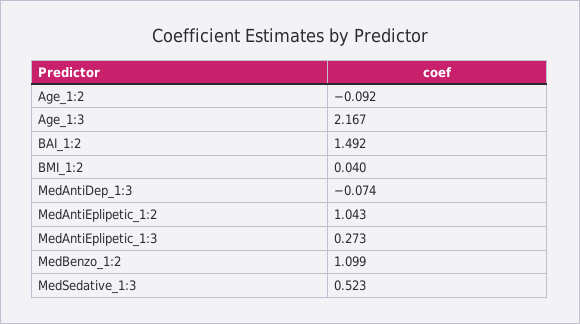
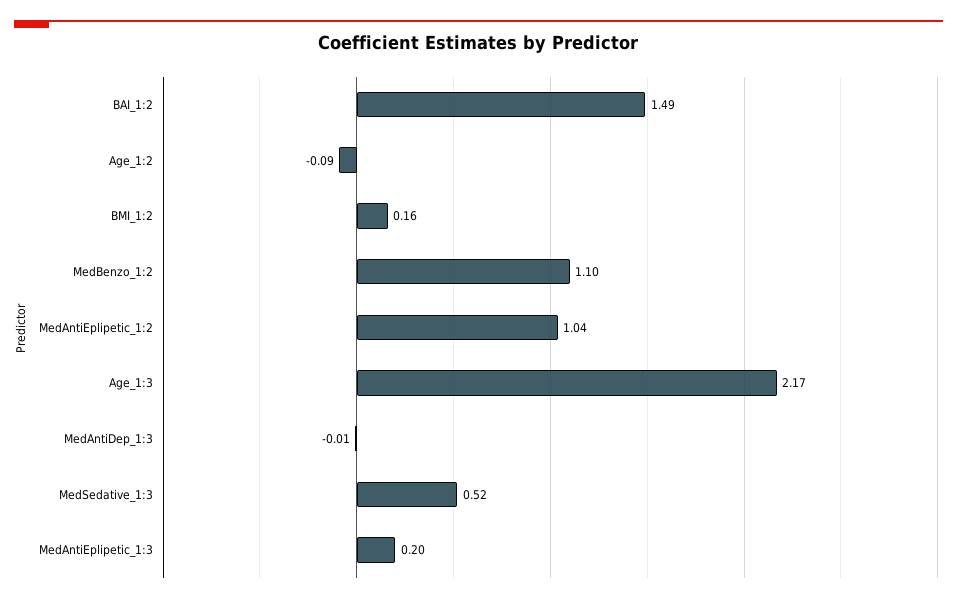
  {
    "Age_1:2": -0.092,
    "Age_1:3": 2.167,
    "BAI_1:2": 1.492,
-   "BMI_1:2": 0.04,
+   "BMI_1:2": 0.16,
-   "MedAntiDep_1:3": -0.074,
+   "MedAntiDep_1:3": -0.01,
    "MedAntiEplipetic_1:2": 1.043,
-   "MedAntiEplipetic_1:3": 0.273,
+   "MedAntiEplipetic_1:3": 0.2,
    "MedBenzo_1:2": 1.099,
    "MedSedative_1:3": 0.523
  }

